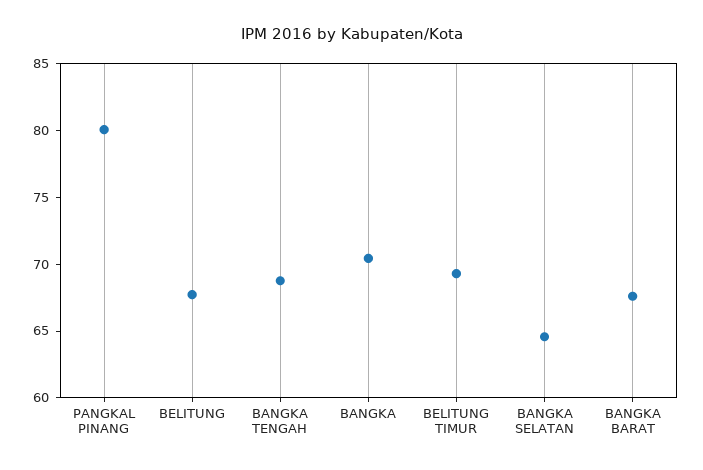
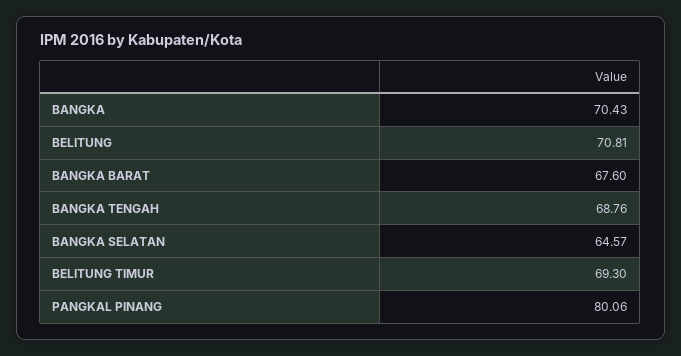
  {
    "PANGKAL PINANG": 80.06,
-   "BELITUNG": 68,
+   "BELITUNG": 70.81,
    "BANGKA TENGAH": 68.76,
    "BANGKA": 70.43,
    "BELITUNG TIMUR": 69.3,
    "BANGKA SELATAN": 64.57,
    "BANGKA BARAT": 67.6
  }

